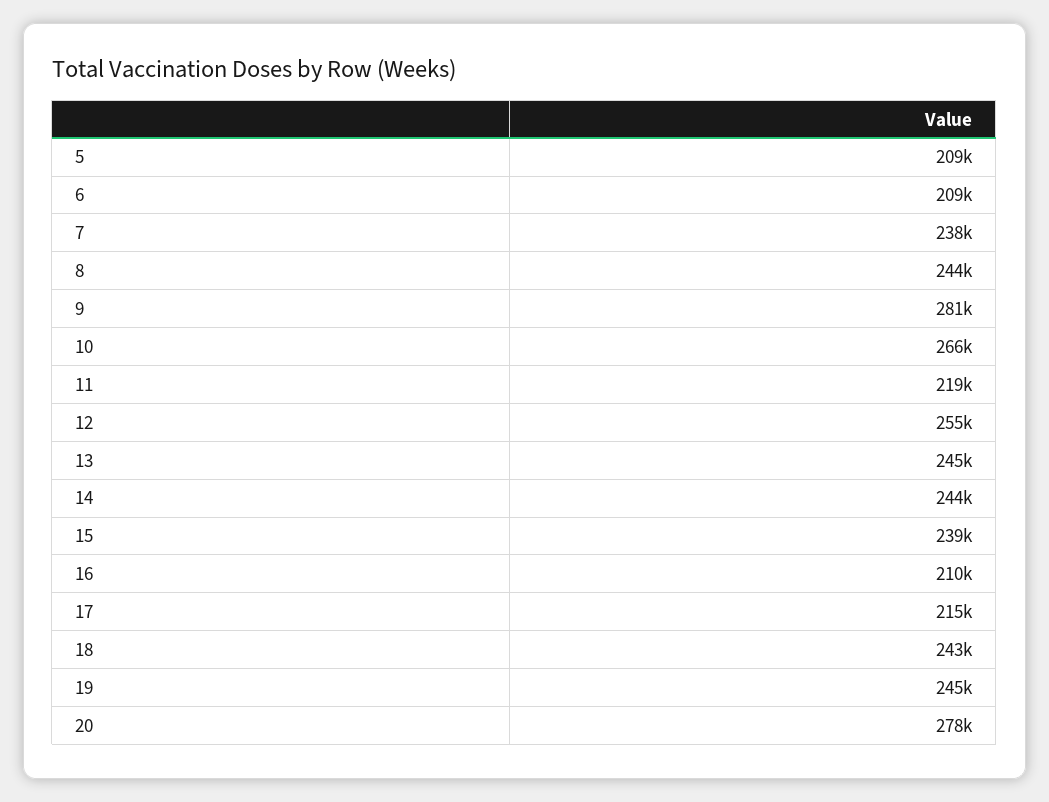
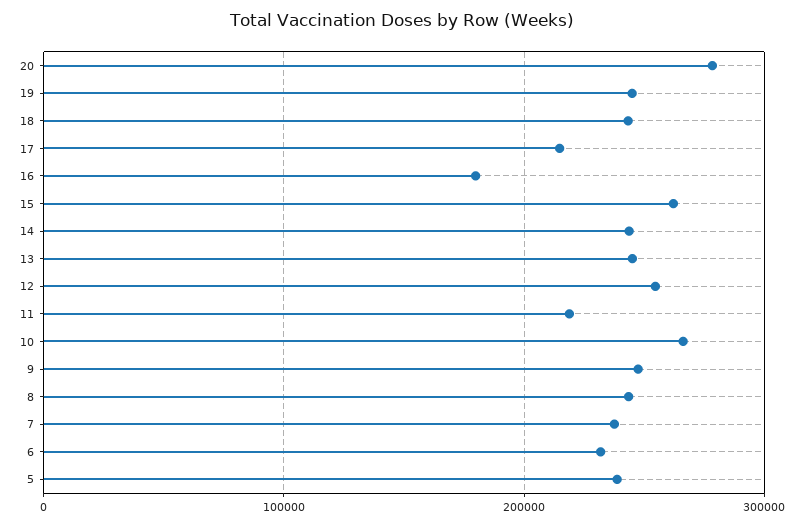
  {
-   "5": 209000,
+   "5": 240000,
-   "6": 209000,
+   "6": 230000,
    "7": 238000,
    "8": 244000,
-   "9": 281000,
+   "9": 250000,
    "10": 266000,
    "11": 219000,
    "12": 255000,
    "13": 245000,
    "14": 244000,
-   "15": 239000,
+   "15": 260000,
-   "16": 210000,
+   "16": 180000,
    "17": 215000,
    "18": 243000,
    "19": 245000,
    "20": 278000
  }

